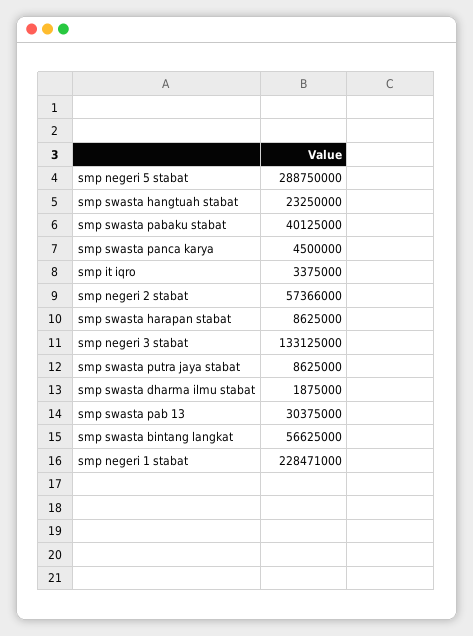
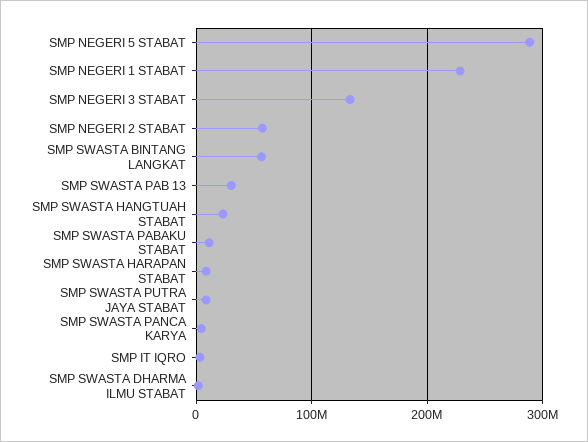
  {
    "smp negeri 5 stabat": 288750000,
    "smp swasta hangtuah stabat": 23250000,
-   "smp swasta pabaku stabat": 40125000,
+   "smp swasta pabaku stabat": 10000000,
    "smp swasta panca karya": 4500000,
    "smp it iqro": 3375000,
    "smp negeri 2 stabat": 57366000,
    "smp swasta harapan stabat": 8625000,
    "smp negeri 3 stabat": 133125000,
    "smp swasta putra jaya stabat": 8625000,
    "smp swasta dharma ilmu stabat": 1875000,
    "smp swasta pab 13": 30375000,
    "smp swasta bintang langkat": 56625000,
    "smp negeri 1 stabat": 228471000
  }

